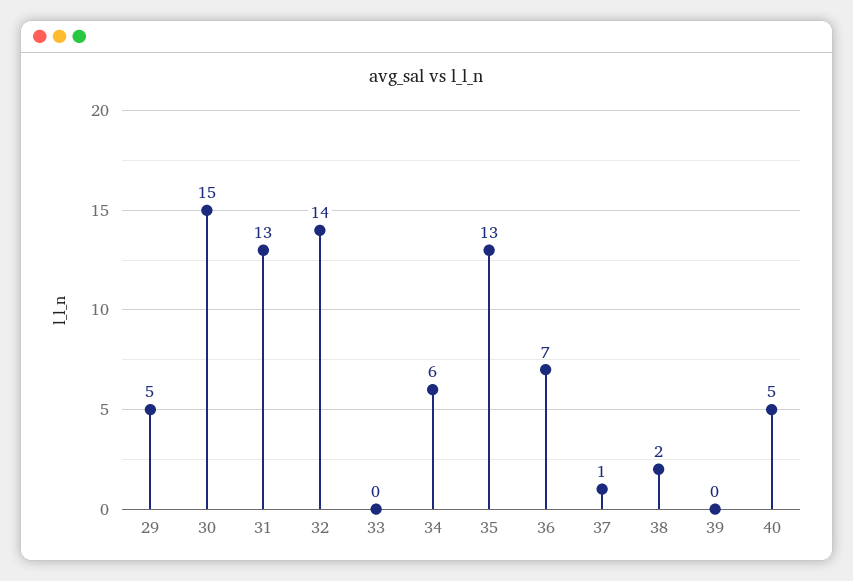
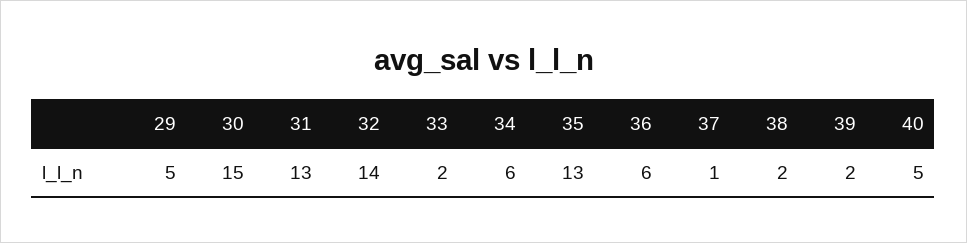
  {
    "29": 5,
    "30": 15,
    "31": 13,
    "32": 14,
-   "33": 0,
+   "33": 2,
    "34": 6,
    "35": 13,
-   "36": 7,
+   "36": 6,
    "37": 1,
    "38": 2,
-   "39": 0,
+   "39": 2,
    "40": 5
  }

